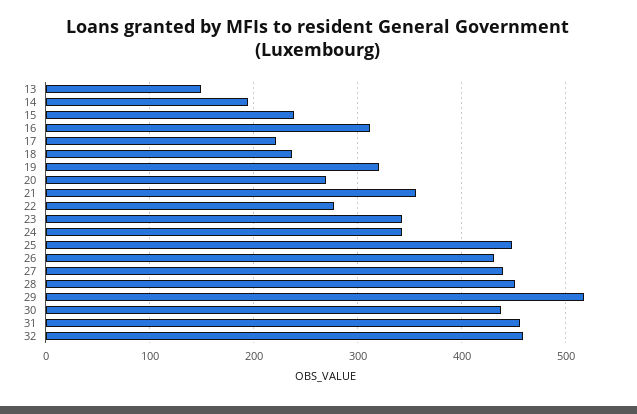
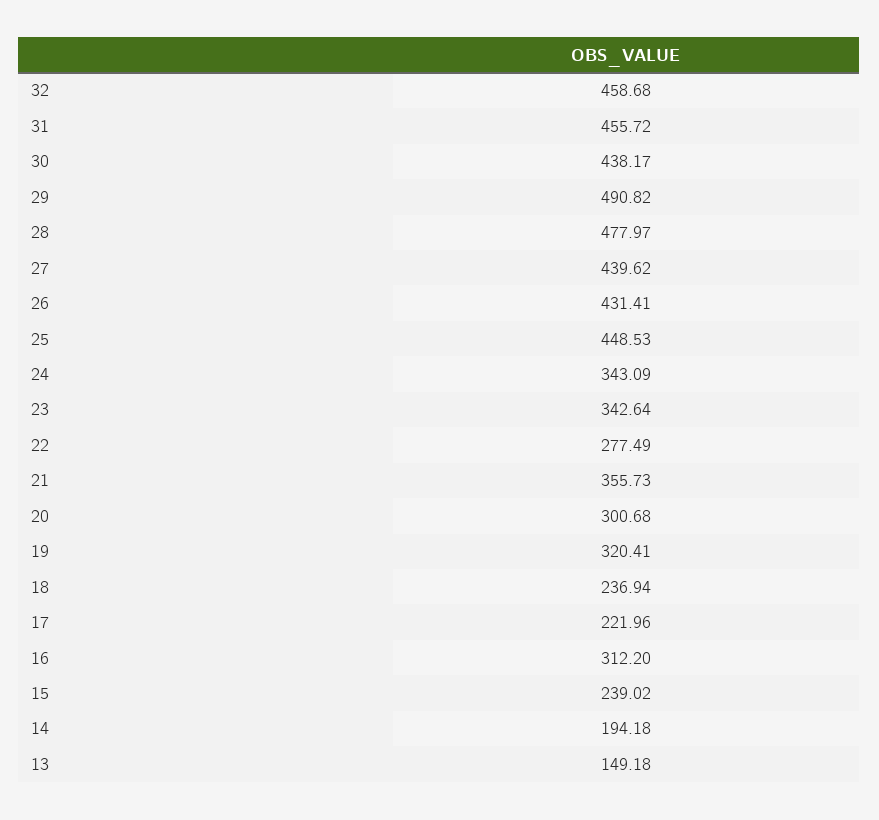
  {
    "13": 149.18,
    "14": 194.18,
    "15": 239.02,
    "16": 312.2,
    "17": 221.96,
    "18": 236.94,
    "19": 320.41,
-   "20": 270,
+   "20": 300.68,
    "21": 355.73,
    "22": 277.49,
    "23": 342.64,
    "24": 343.09,
    "25": 448.53,
    "26": 431.41,
    "27": 439.62,
-   "28": 450,
+   "28": 477.97,
-   "29": 520,
+   "29": 490.82,
    "30": 438.17,
    "31": 455.72,
    "32": 458.68
  }

